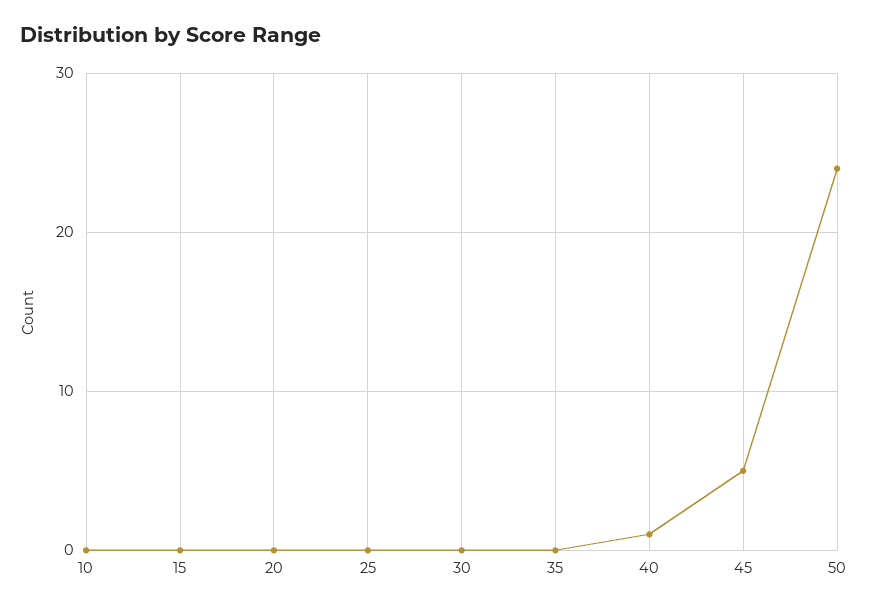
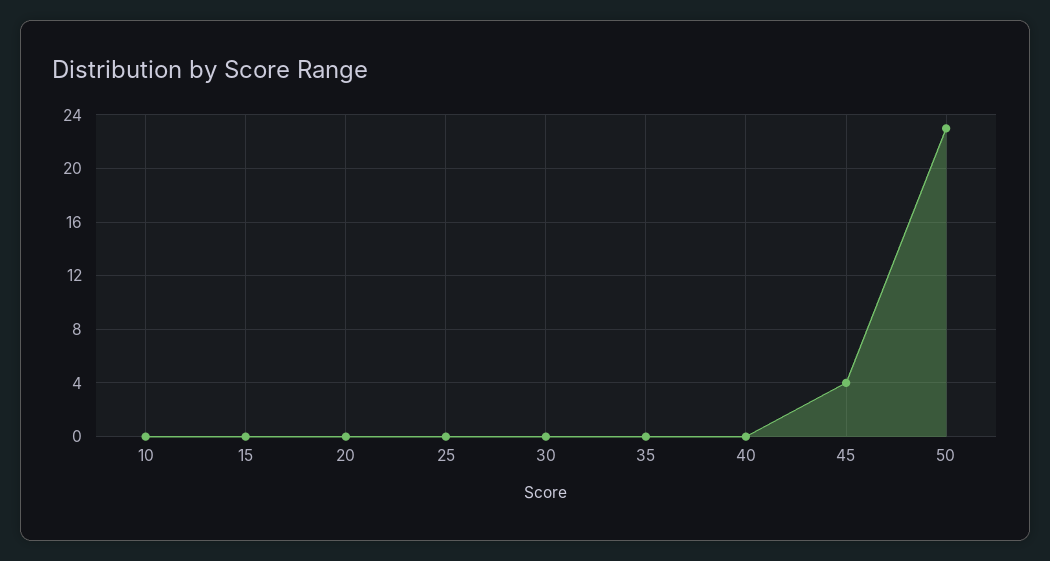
  {
    "10": 0,
    "15": 0,
    "20": 0,
    "25": 0,
    "30": 0,
    "35": 0,
-   "40": 1,
+   "40": 0,
-   "45": 5,
+   "45": 4,
-   "50": 24
+   "50": 23
  }

